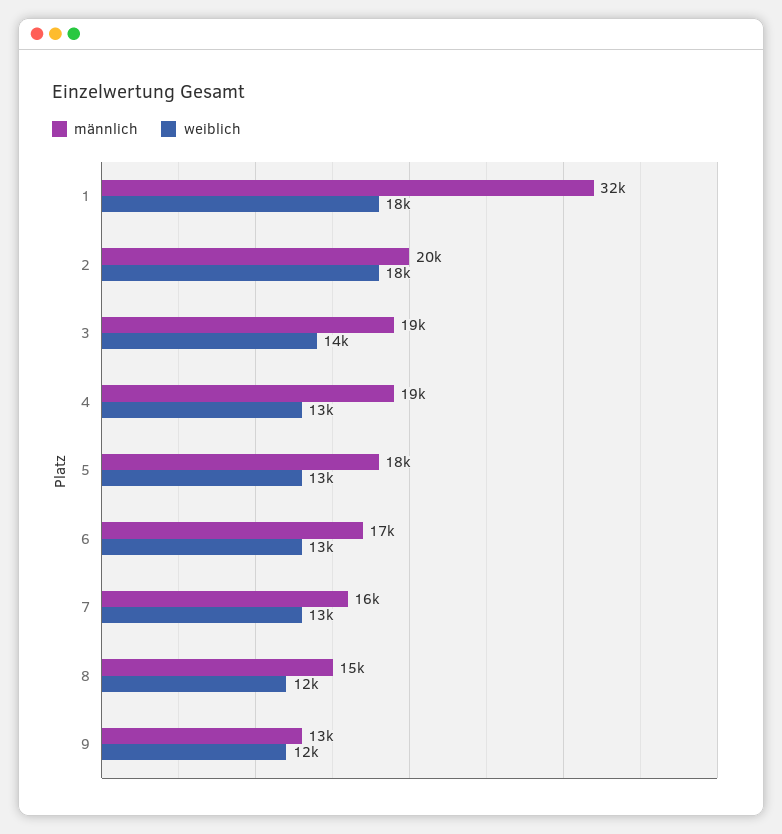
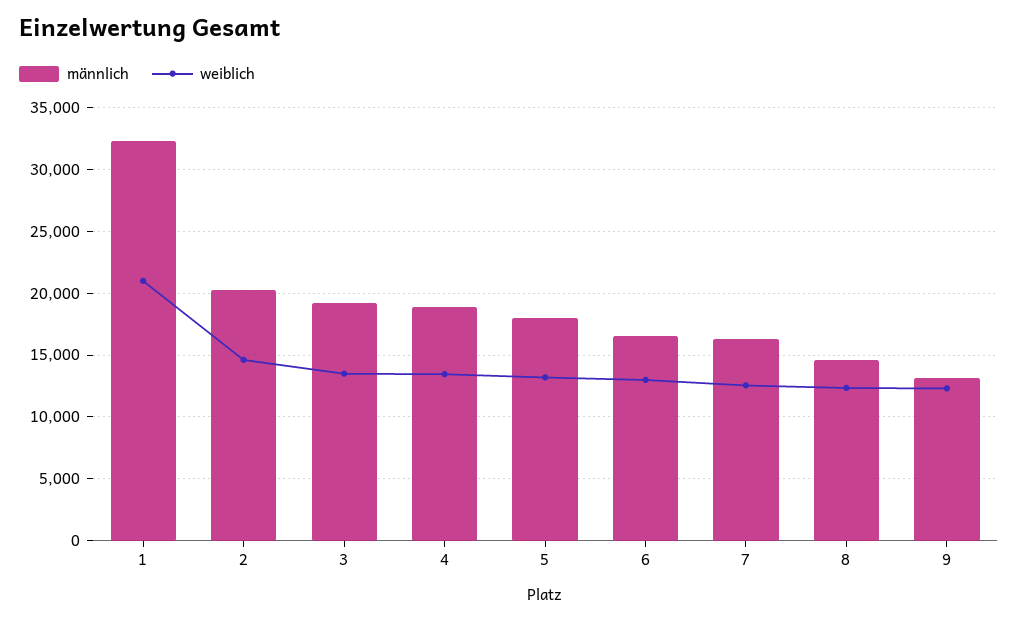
  {
    "männlich": {
      "1": 32000,
      "2": 20000,
      "3": 19000,
      "4": 19000,
      "5": 18000,
      "6": 17000,
      "7": 16000,
      "8": 15000,
      "9": 13000
    },
    "weiblich": {
-     "1": 18000,
+     "1": 21000,
-     "2": 18000,
+     "2": 14500,
      "3": 14000,
      "4": 13000,
      "5": 13000,
      "6": 13000,
      "7": 13000,
      "8": 12000,
      "9": 12000
    }
  }

